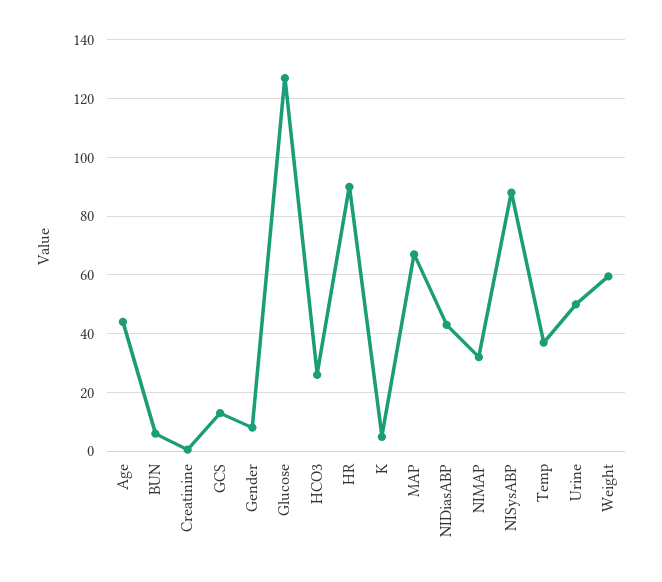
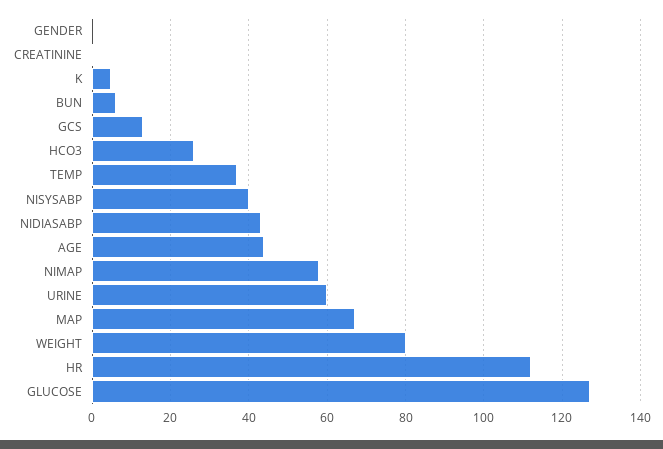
  {
    "Age": 44,
    "BUN": 6,
    "Creatinine": 0,
    "GCS": 14,
-   "Gender": 7.5,
+   "Gender": 0,
    "Glucose": 128,
    "HCO3": 26,
-   "HR": 90,
+   "HR": 112,
    "K": 4,
    "MAP": 68,
    "NIDiasABP": 44,
-   "NIMAP": 32.5,
+   "NIMAP": 58,
-   "NISysABP": 87.5,
+   "NISysABP": 40,
    "Temp": 38,
-   "Urine": 50,
+   "Urine": 60,
-   "Weight": 60
+   "Weight": 80
  }

